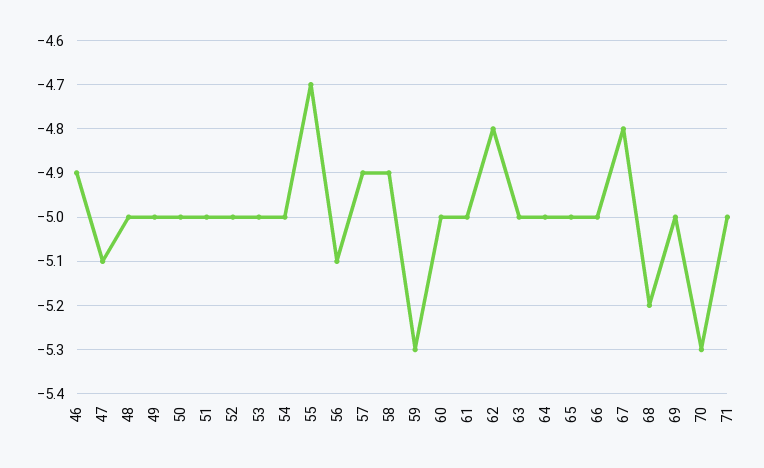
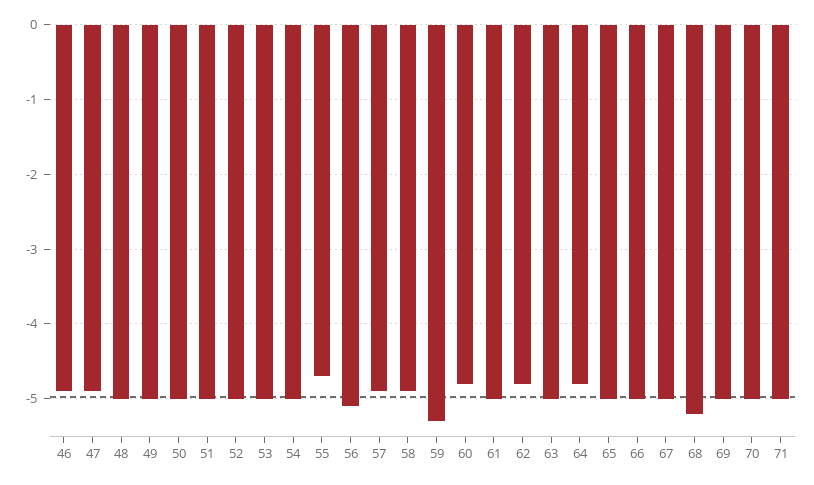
  {
    "46": -4.9,
-   "47": -5.1,
+   "47": -4.9,
    "48": -5,
    "49": -5,
    "50": -5,
    "51": -5,
    "52": -5,
    "53": -5,
    "54": -5,
    "55": -4.7,
    "56": -5.1,
    "57": -4.9,
    "58": -4.9,
    "59": -5.3,
-   "60": -5,
+   "60": -4.8,
    "61": -5,
    "62": -4.8,
    "63": -5,
-   "64": -5,
+   "64": -4.8,
    "65": -5,
    "66": -5,
-   "67": -4.8,
+   "67": -5,
    "68": -5.2,
    "69": -5,
-   "70": -5.3,
+   "70": -5,
    "71": -5
  }

